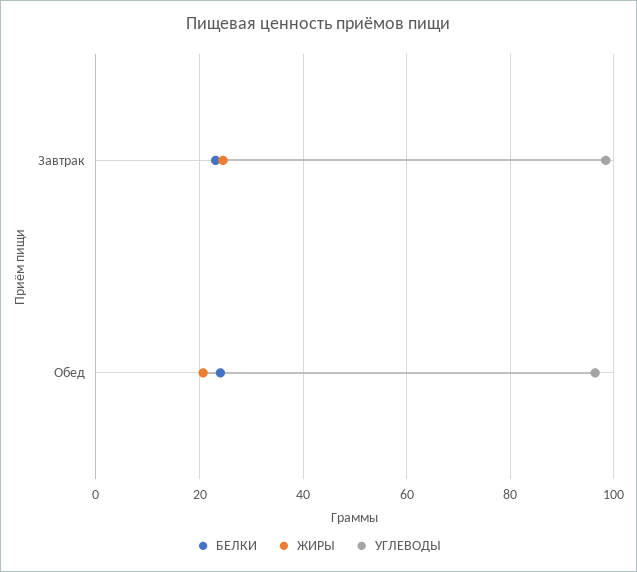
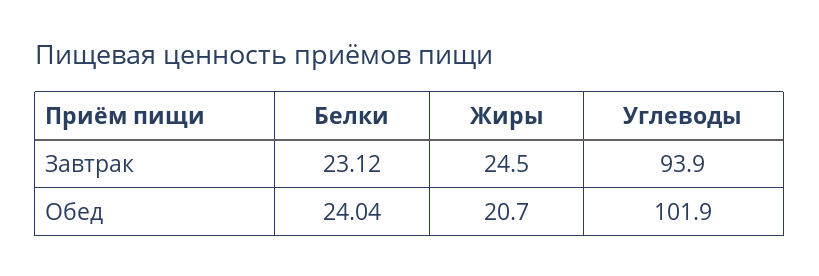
  {
    "БЕЛКИ": {
      "Завтрак": 23.12,
      "Обед": 24.04
    },
    "ЖИРЫ": {
      "Завтрак": 24.5,
      "Обед": 20.7
    },
    "УГЛЕВОДЫ": {
-     "Завтрак": 98,
+     "Завтрак": 93.9,
-     "Обед": 96
+     "Обед": 101.9
    }
  }

